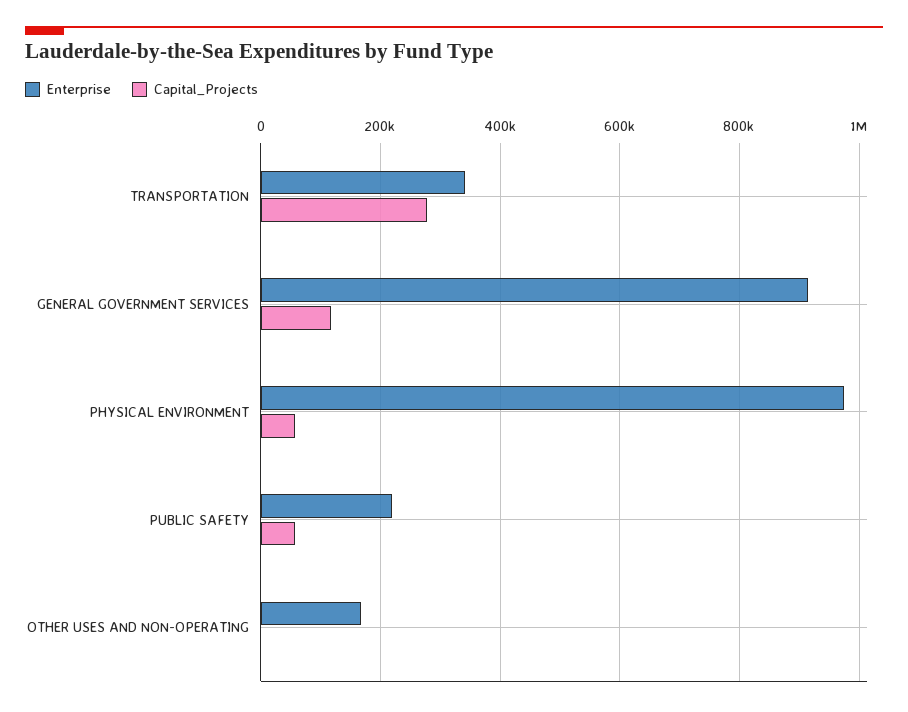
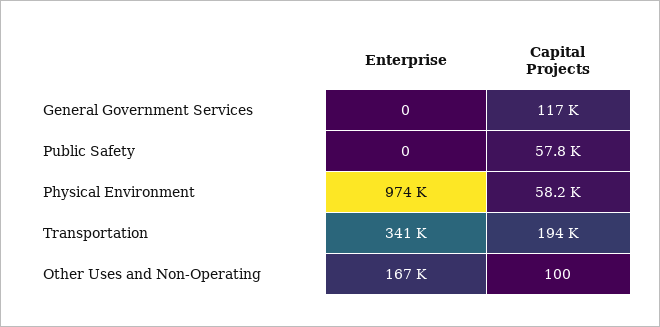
  {
    "Enterprise": {
      "TRANSPORTATION": 341000,
-     "GENERAL GOVERNMENT SERVICES": 920000,
+     "GENERAL GOVERNMENT SERVICES": 0,
      "PHYSICAL ENVIRONMENT": 974000,
-     "PUBLIC SAFETY": 220000,
+     "PUBLIC SAFETY": 0,
      "OTHER USES AND NON-OPERATING": 167000
    },
    "Capital_Projects": {
-     "TRANSPORTATION": 280000,
+     "TRANSPORTATION": 194000,
      "GENERAL GOVERNMENT SERVICES": 117000,
      "PHYSICAL ENVIRONMENT": 58200,
      "PUBLIC SAFETY": 57800,
      "OTHER USES AND NON-OPERATING": 100
    }
  }

